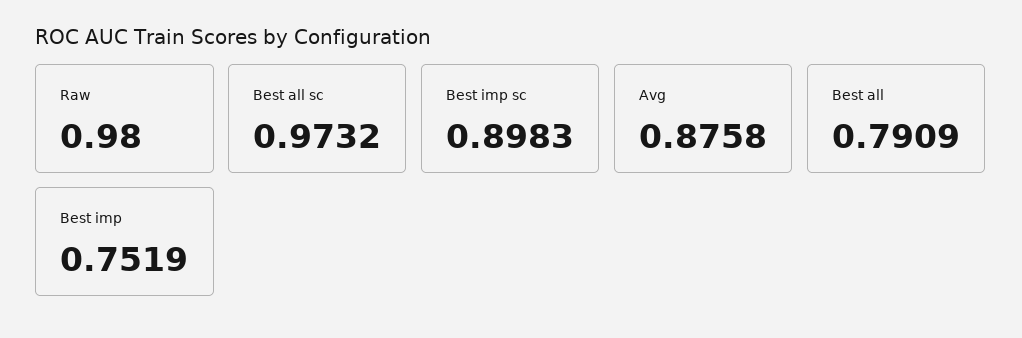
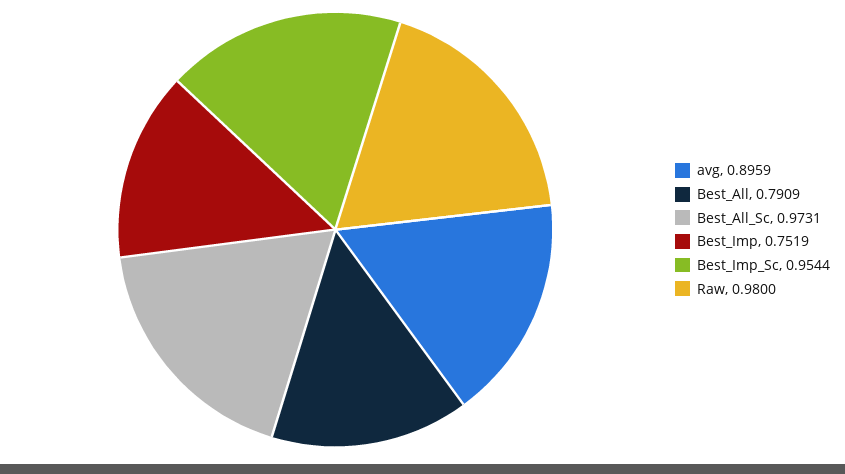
  {
    "Raw": 0.98,
-   "Best all sc": 0.9732,
+   "Best all sc": 0.9731,
-   "Best imp sc": 0.8983,
+   "Best imp sc": 0.9544,
-   "Avg": 0.8758,
+   "Avg": 0.8959,
    "Best all": 0.7909,
    "Best imp": 0.7519
  }

